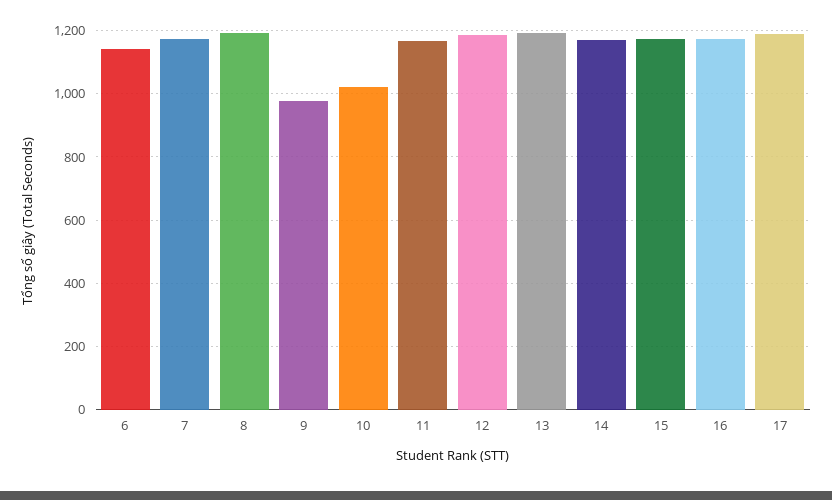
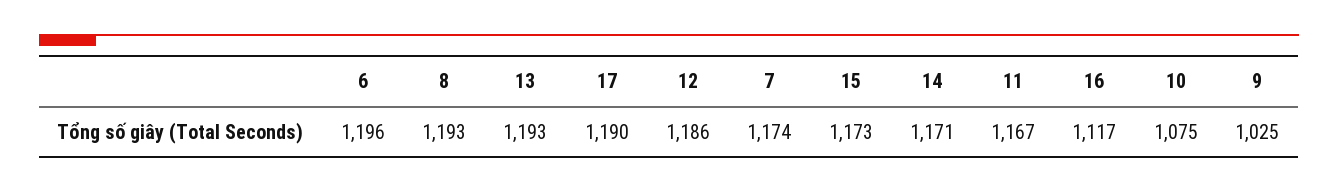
  {
-   "6": 1140,
+   "6": 1196,
    "7": 1174,
    "8": 1193,
-   "9": 980,
+   "9": 1025,
-   "10": 1020,
+   "10": 1075,
    "11": 1167,
    "12": 1186,
    "13": 1193,
    "14": 1171,
    "15": 1173,
-   "16": 1180,
+   "16": 1117,
    "17": 1190
  }

